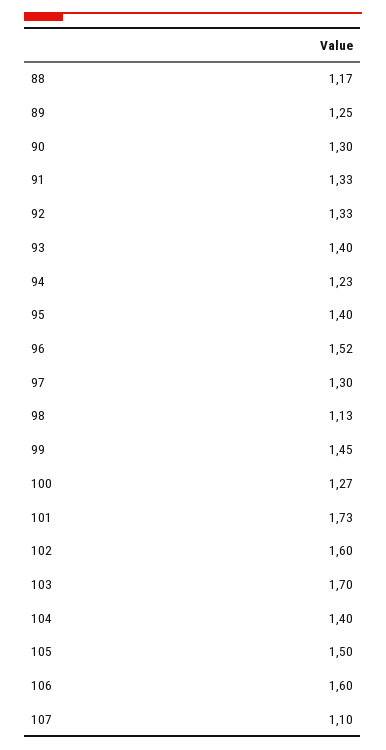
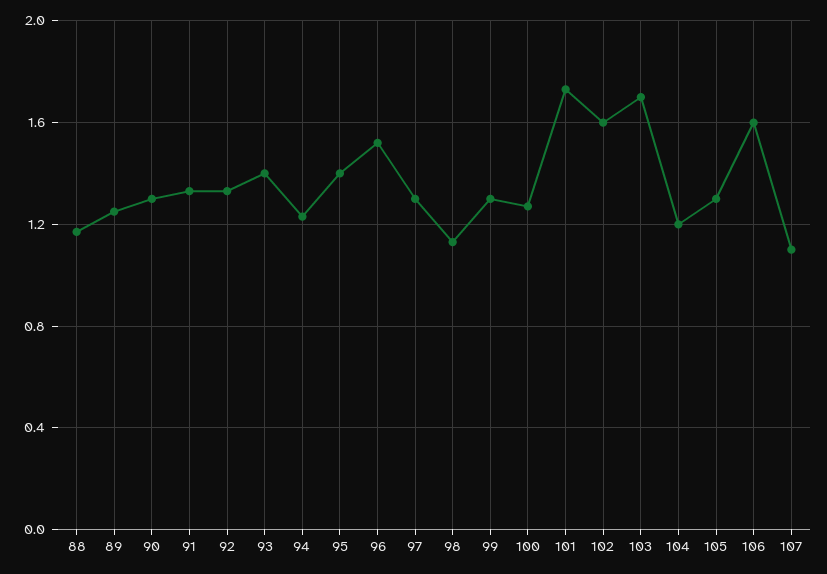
  {
    "88": 1.17,
    "89": 1.25,
    "90": 1.3,
    "91": 1.33,
    "92": 1.33,
    "93": 1.4,
    "94": 1.23,
    "95": 1.4,
    "96": 1.52,
    "97": 1.3,
    "98": 1.13,
-   "99": 1.45,
+   "99": 1.3,
    "100": 1.27,
    "101": 1.73,
    "102": 1.6,
    "103": 1.7,
-   "104": 1.4,
+   "104": 1.2,
-   "105": 1.5,
+   "105": 1.3,
    "106": 1.6,
    "107": 1.1
  }

